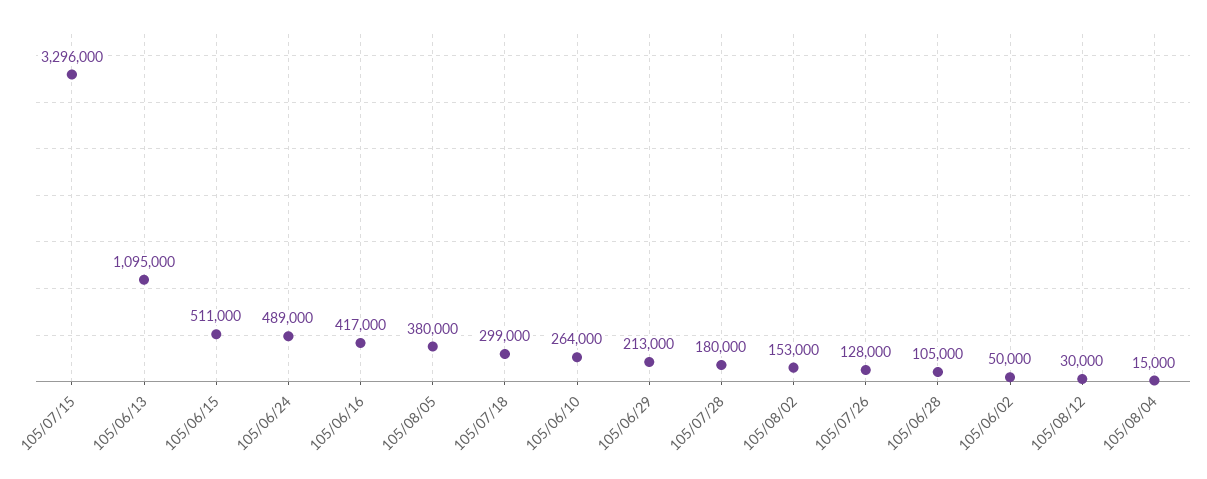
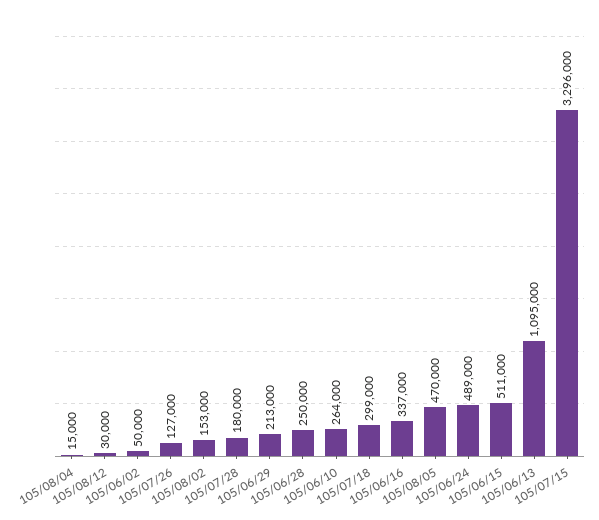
  {
    "105/07/15": 3296000,
    "105/06/13": 1095000,
    "105/06/15": 511000,
    "105/06/24": 489000,
-   "105/06/16": 417000,
+   "105/06/16": 337000,
-   "105/08/05": 380000,
+   "105/08/05": 470000,
    "105/07/18": 299000,
    "105/06/10": 264000,
    "105/06/29": 213000,
    "105/07/28": 180000,
    "105/08/02": 153000,
-   "105/07/26": 128000,
+   "105/07/26": 127000,
-   "105/06/28": 105000,
+   "105/06/28": 250000,
    "105/06/02": 50000,
    "105/08/12": 30000,
    "105/08/04": 15000
  }

